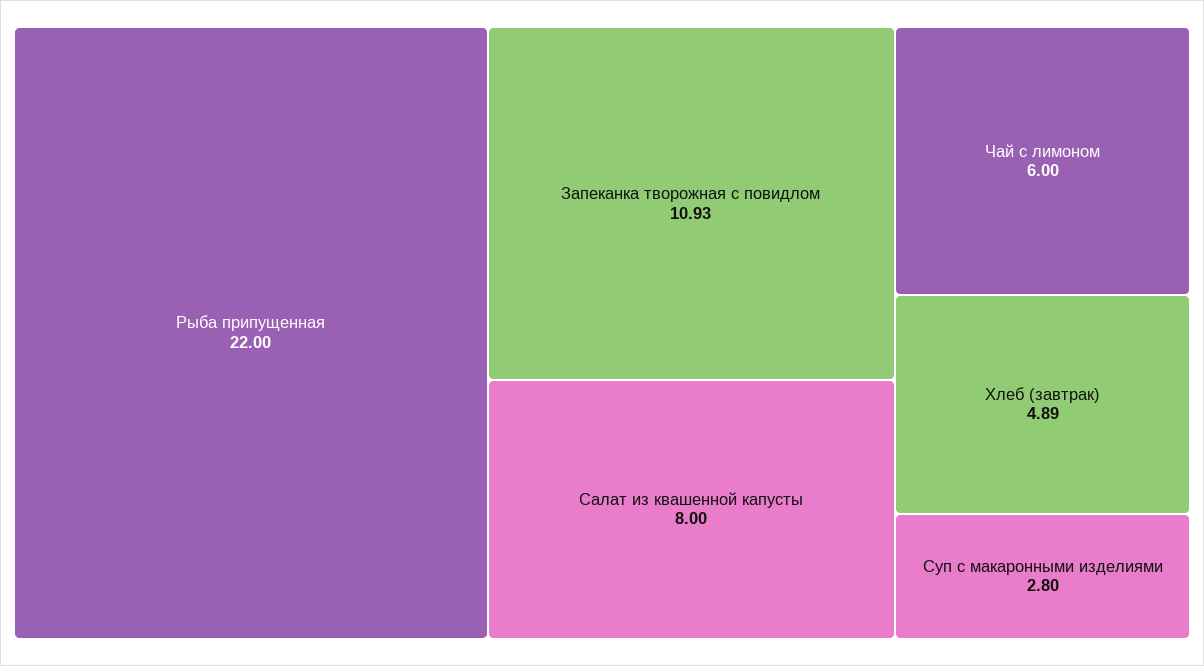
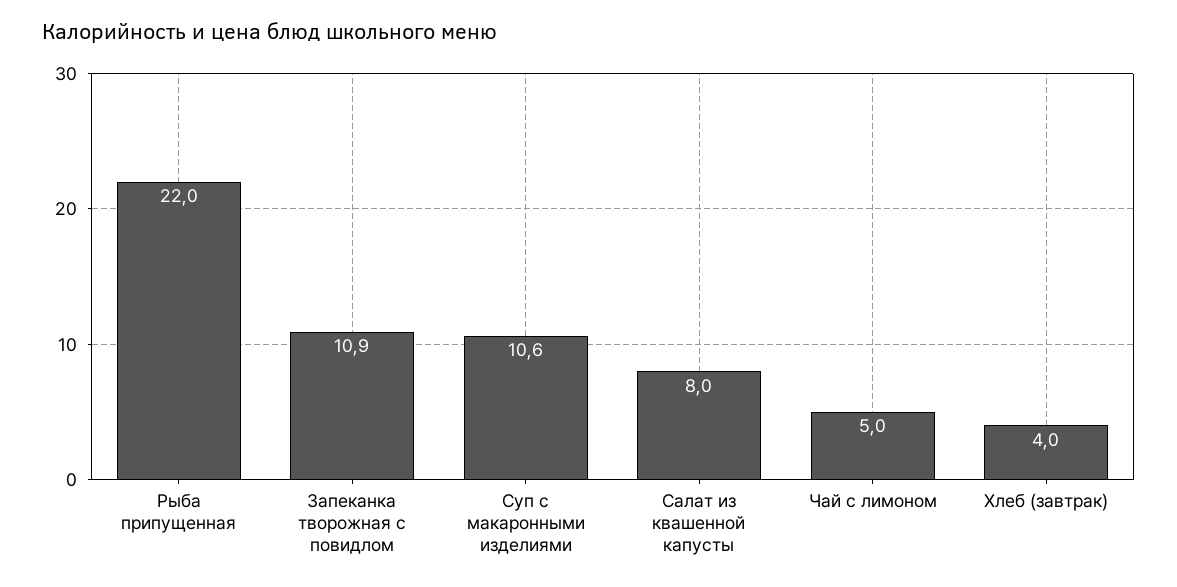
  {
    "Рыба припущенная": 22,
    "Запеканка творожная с повидлом": 10.93,
    "Салат из квашенной капусты": 8,
-   "Чай с лимоном": 6,
+   "Чай с лимоном": 5,
-   "Хлеб (завтрак)": 4.89,
+   "Хлеб (завтрак)": 4,
-   "Суп с макаронными изделиями": 2.8
+   "Суп с макаронными изделиями": 10.6
  }

